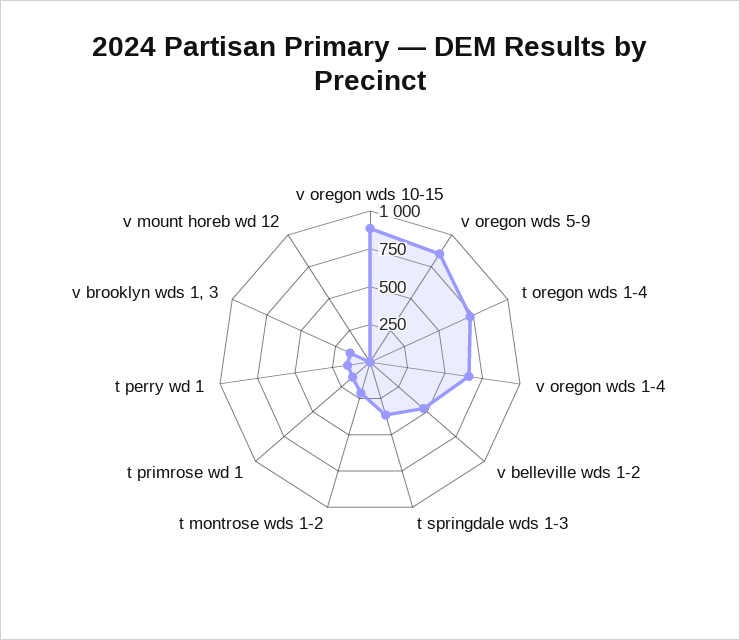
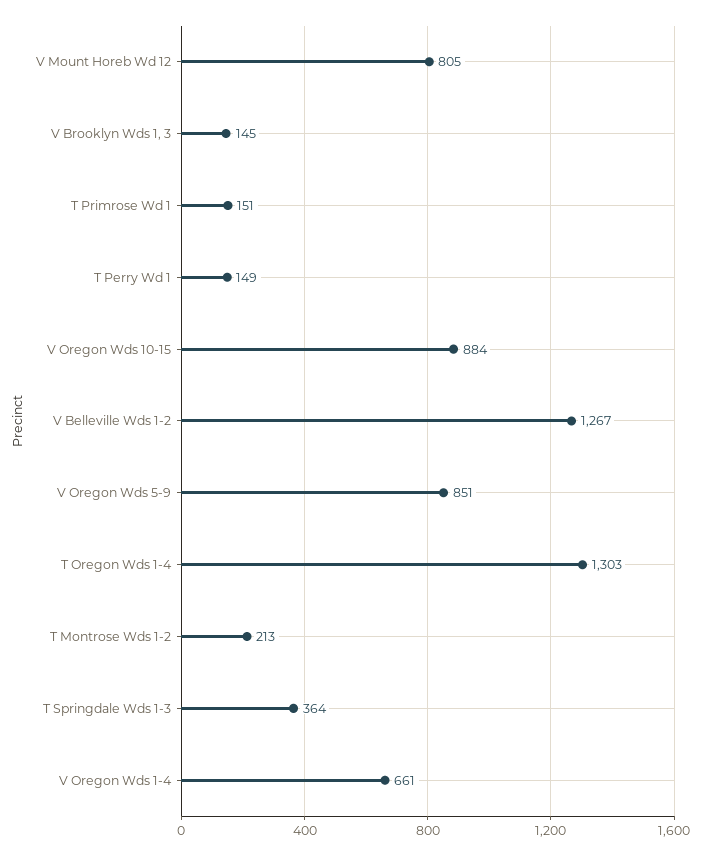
  {
    "v oregon wds 10-15": 884,
    "v oregon wds 5-9": 851,
-   "t oregon wds 1-4": 750,
+   "t oregon wds 1-4": 1303,
    "v oregon wds 1-4": 661,
-   "v belleville wds 1-2": 500,
+   "v belleville wds 1-2": 1267,
    "t springdale wds 1-3": 364,
    "t montrose wds 1-2": 213,
    "t primrose wd 1": 151,
    "t perry wd 1": 149,
    "v brooklyn wds 1, 3": 145,
-   "v mount horeb wd 12": 0
+   "v mount horeb wd 12": 805
  }

